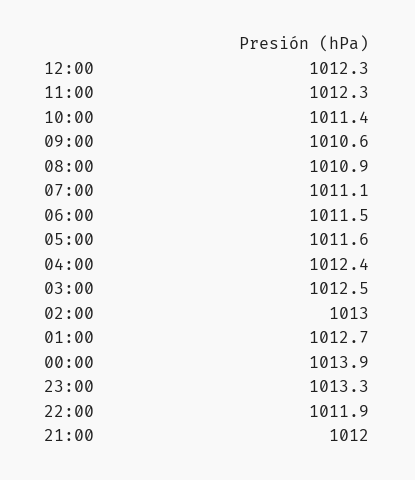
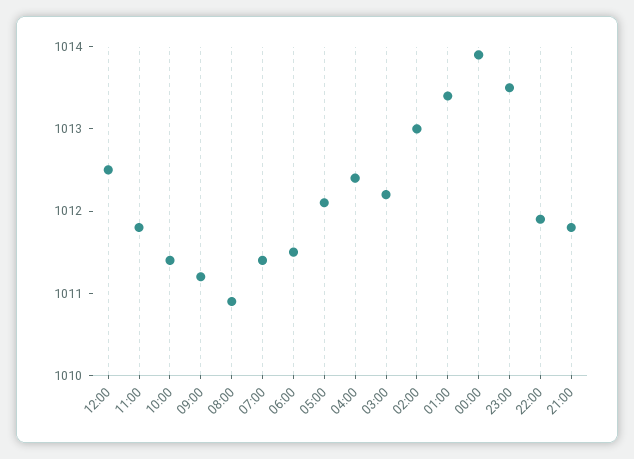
  {
-   "12:00": 1012.3,
+   "12:00": 1012.5,
-   "11:00": 1012.3,
+   "11:00": 1011.8,
    "10:00": 1011.4,
-   "09:00": 1010.6,
+   "09:00": 1011.2,
    "08:00": 1010.9,
-   "07:00": 1011.1,
+   "07:00": 1011.4,
    "06:00": 1011.5,
-   "05:00": 1011.6,
+   "05:00": 1012.1,
    "04:00": 1012.4,
-   "03:00": 1012.5,
+   "03:00": 1012.2,
    "02:00": 1013,
-   "01:00": 1012.7,
+   "01:00": 1013.4,
    "00:00": 1013.9,
-   "23:00": 1013.3,
+   "23:00": 1013.5,
    "22:00": 1011.9,
-   "21:00": 1012
+   "21:00": 1011.8
  }

